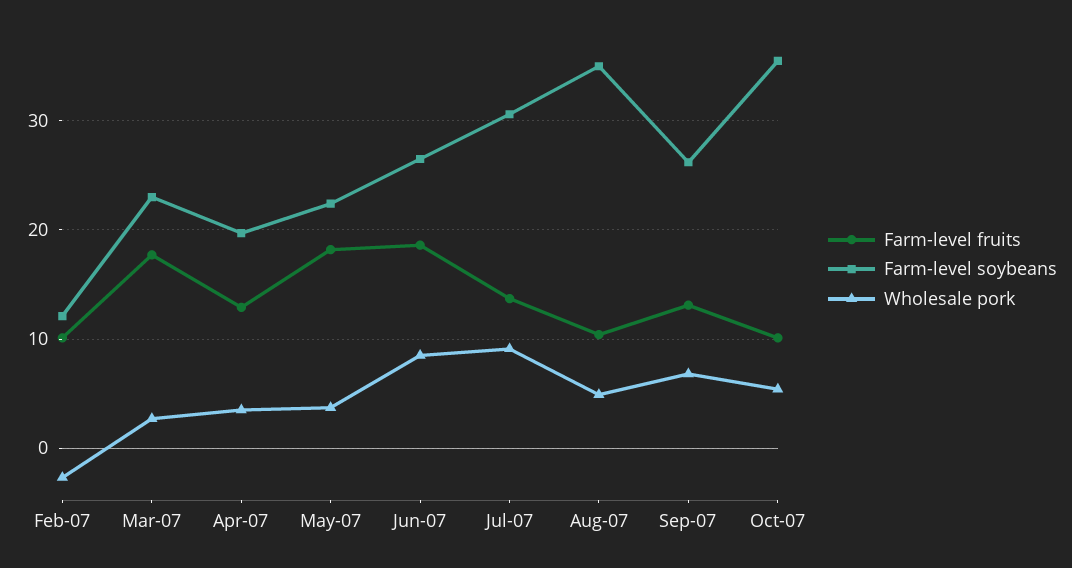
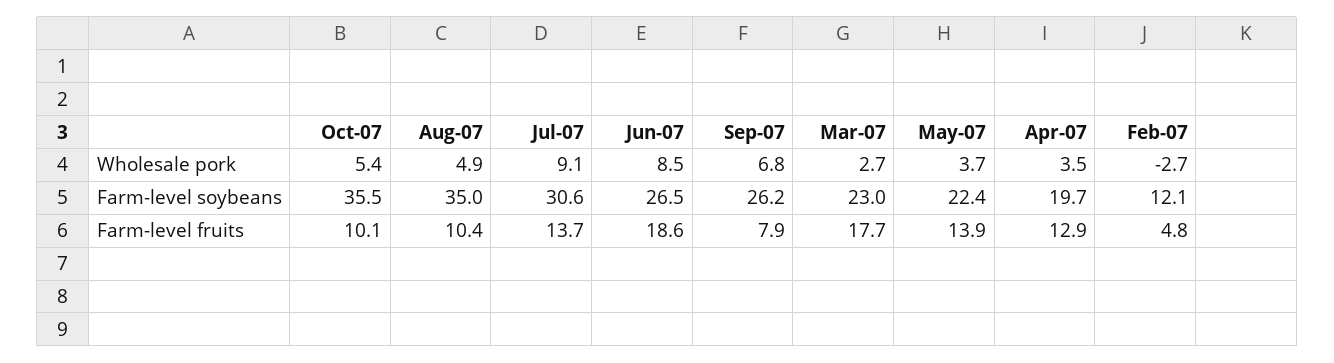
  {
    "Farm-level fruits": {
-     "Feb-07": 10,
+     "Feb-07": 4.8,
      "Mar-07": 17.7,
      "Apr-07": 12.9,
-     "May-07": 18,
+     "May-07": 13.9,
      "Jun-07": 18.6,
      "Jul-07": 13.7,
      "Aug-07": 10.4,
-     "Sep-07": 13,
+     "Sep-07": 7.9,
      "Oct-07": 10.1
    },
    "Farm-level soybeans": {
      "Feb-07": 12.1,
      "Mar-07": 23,
      "Apr-07": 19.7,
      "May-07": 22.4,
      "Jun-07": 26.5,
      "Jul-07": 30.6,
      "Aug-07": 35,
      "Sep-07": 26.2,
      "Oct-07": 35.5
    },
    "Wholesale pork": {
      "Feb-07": -2.7,
      "Mar-07": 2.7,
      "Apr-07": 3.5,
      "May-07": 3.7,
      "Jun-07": 8.5,
      "Jul-07": 9.1,
      "Aug-07": 4.9,
      "Sep-07": 6.8,
      "Oct-07": 5.4
    }
  }

